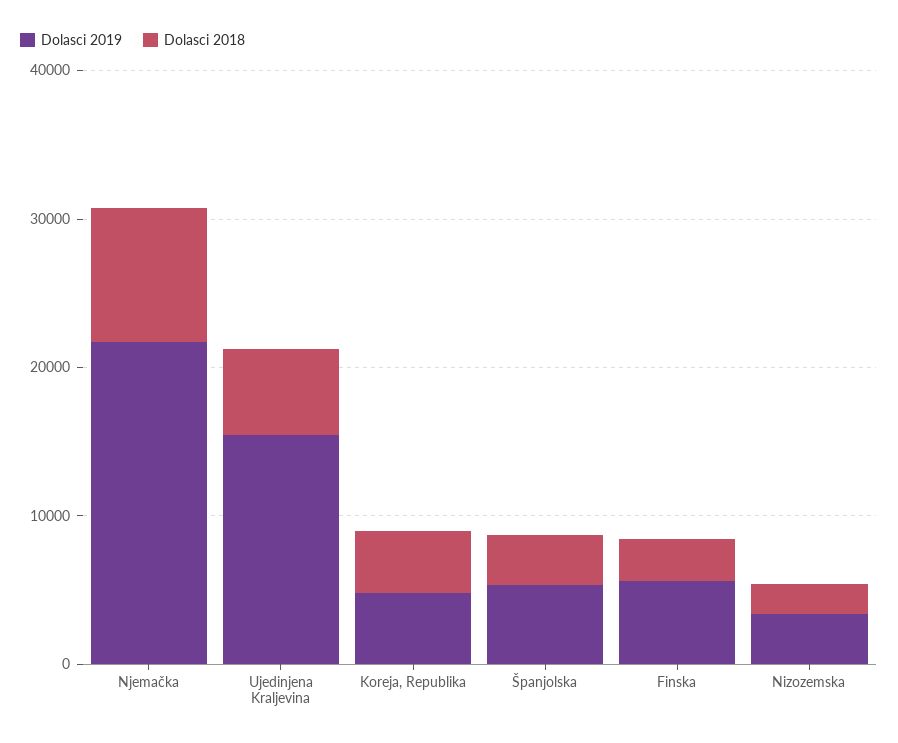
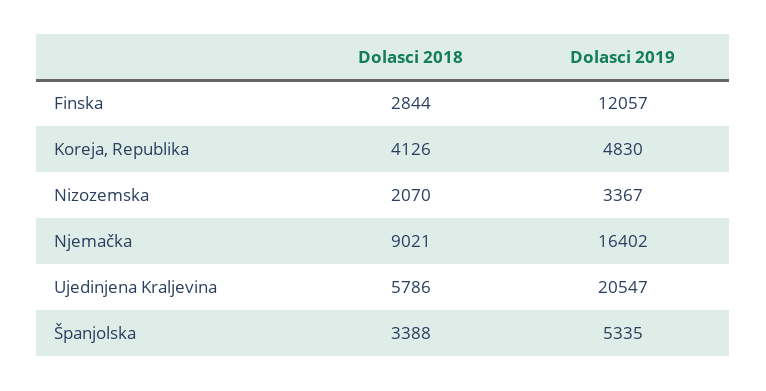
  {
    "Dolasci 2019": {
-     "Njemačka": 22000,
+     "Njemačka": 16402,
-     "Ujedinjena Kraljevina": 16000,
+     "Ujedinjena Kraljevina": 20547,
      "Koreja, Republika": 4830,
      "Španjolska": 5335,
-     "Finska": 6000,
+     "Finska": 12057,
      "Nizozemska": 3367
    },
    "Dolasci 2018": {
      "Njemačka": 9021,
      "Ujedinjena Kraljevina": 5786,
      "Koreja, Republika": 4126,
      "Španjolska": 3388,
      "Finska": 2844,
      "Nizozemska": 2070
    }
  }

